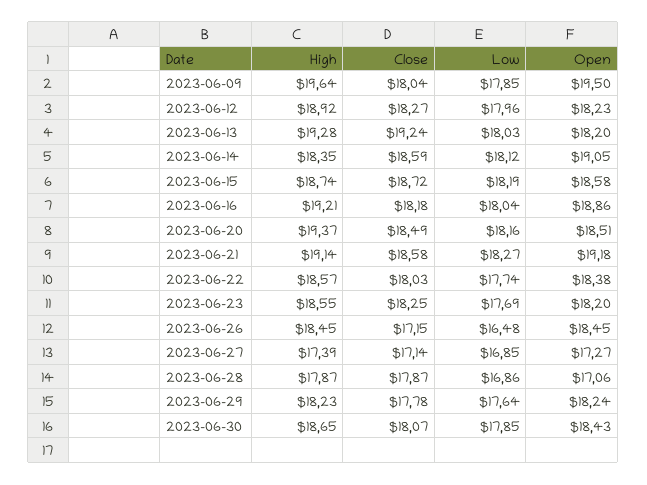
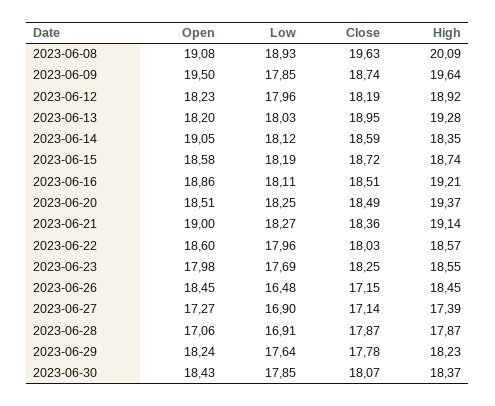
  {
    "High": {
      "2023-06-09": 19.64,
      "2023-06-12": 18.92,
      "2023-06-13": 19.28,
      "2023-06-14": 18.35,
      "2023-06-15": 18.74,
      "2023-06-16": 19.21,
      "2023-06-20": 19.37,
      "2023-06-21": 19.14,
      "2023-06-22": 18.57,
      "2023-06-23": 18.55,
      "2023-06-26": 18.45,
      "2023-06-27": 17.39,
      "2023-06-28": 17.87,
      "2023-06-29": 18.23,
-     "2023-06-30": 18.65
+     "2023-06-30": 18.37,
+     "2023-06-08": 20.09
    },
    "Close": {
-     "2023-06-09": 18.04,
+     "2023-06-09": 18.74,
-     "2023-06-12": 18.27,
+     "2023-06-12": 18.19,
-     "2023-06-13": 19.24,
+     "2023-06-13": 18.95,
      "2023-06-14": 18.59,
      "2023-06-15": 18.72,
-     "2023-06-16": 18.18,
+     "2023-06-16": 18.51,
      "2023-06-20": 18.49,
-     "2023-06-21": 18.58,
+     "2023-06-21": 18.36,
      "2023-06-22": 18.03,
      "2023-06-23": 18.25,
      "2023-06-26": 17.15,
      "2023-06-27": 17.14,
      "2023-06-28": 17.87,
      "2023-06-29": 17.78,
-     "2023-06-30": 18.07
+     "2023-06-30": 18.07,
+     "2023-06-08": 19.63
    },
    "Low": {
      "2023-06-09": 17.85,
      "2023-06-12": 17.96,
      "2023-06-13": 18.03,
      "2023-06-14": 18.12,
      "2023-06-15": 18.19,
-     "2023-06-16": 18.04,
+     "2023-06-16": 18.11,
-     "2023-06-20": 18.16,
+     "2023-06-20": 18.25,
      "2023-06-21": 18.27,
-     "2023-06-22": 17.74,
+     "2023-06-22": 17.96,
      "2023-06-23": 17.69,
      "2023-06-26": 16.48,
-     "2023-06-27": 16.85,
+     "2023-06-27": 16.9,
-     "2023-06-28": 16.86,
+     "2023-06-28": 16.91,
      "2023-06-29": 17.64,
-     "2023-06-30": 17.85
+     "2023-06-30": 17.85,
+     "2023-06-08": 18.93
    },
    "Open": {
      "2023-06-09": 19.5,
      "2023-06-12": 18.23,
      "2023-06-13": 18.2,
      "2023-06-14": 19.05,
      "2023-06-15": 18.58,
      "2023-06-16": 18.86,
      "2023-06-20": 18.51,
-     "2023-06-21": 19.18,
+     "2023-06-21": 19,
-     "2023-06-22": 18.38,
+     "2023-06-22": 18.6,
-     "2023-06-23": 18.2,
+     "2023-06-23": 17.98,
      "2023-06-26": 18.45,
      "2023-06-27": 17.27,
      "2023-06-28": 17.06,
      "2023-06-29": 18.24,
-     "2023-06-30": 18.43
+     "2023-06-30": 18.43,
+     "2023-06-08": 19.08
    }
  }

